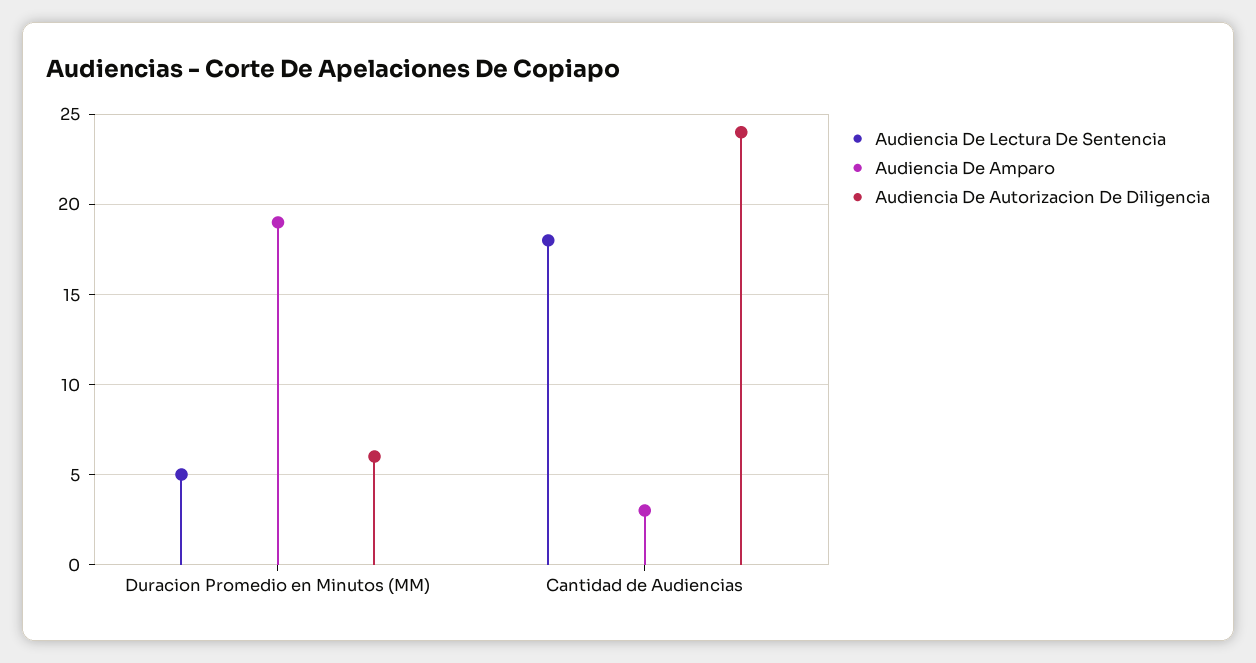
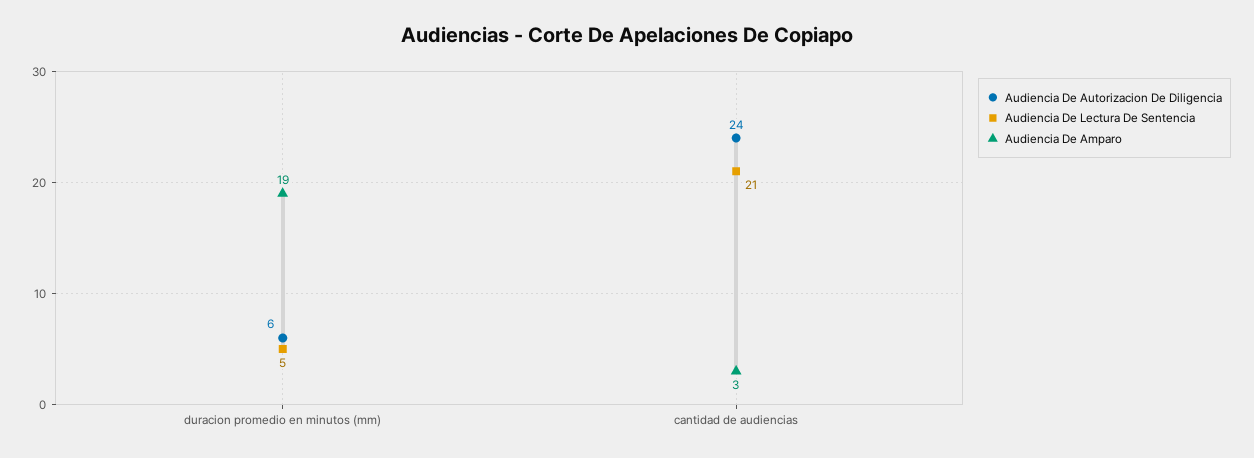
  {
    "Audiencia De Lectura De Sentencia": {
      "Duracion Promedio en Minutos (MM)": 5,
-     "Cantidad de Audiencias": 18
+     "Cantidad de Audiencias": 21
    },
    "Audiencia De Amparo": {
      "Duracion Promedio en Minutos (MM)": 19,
      "Cantidad de Audiencias": 3
    },
    "Audiencia De Autorizacion De Diligencia": {
      "Duracion Promedio en Minutos (MM)": 6,
      "Cantidad de Audiencias": 24
    }
  }

